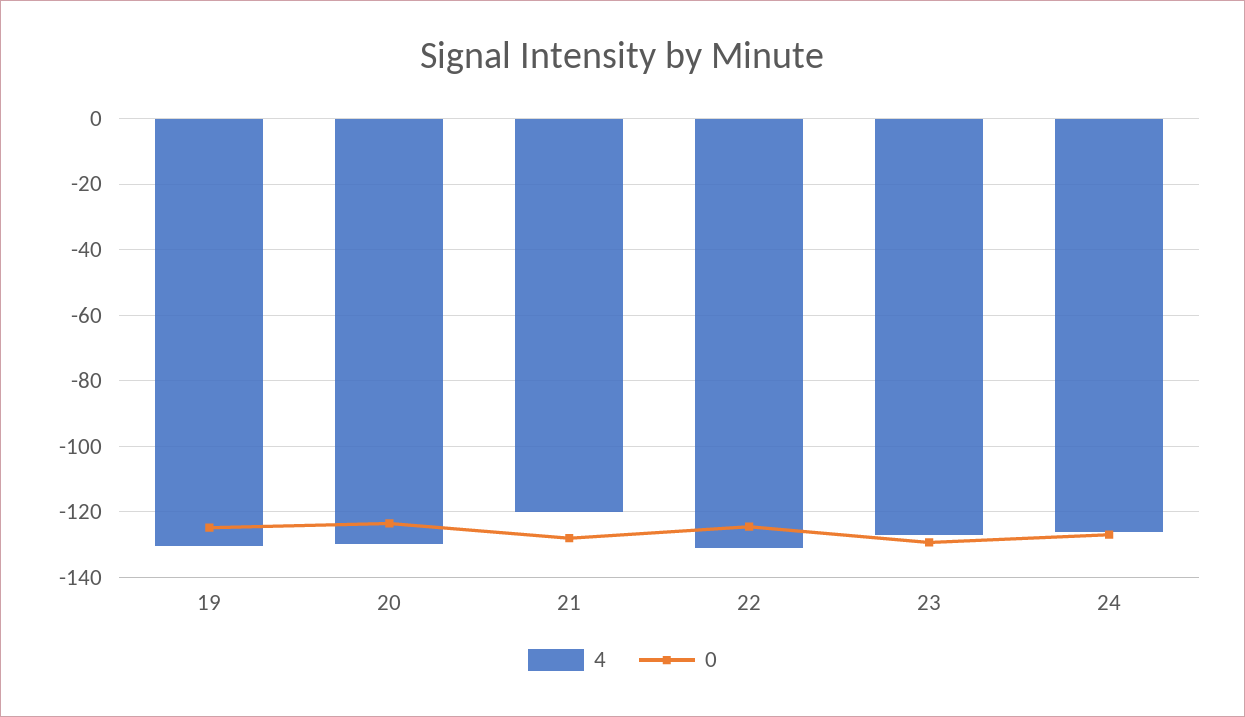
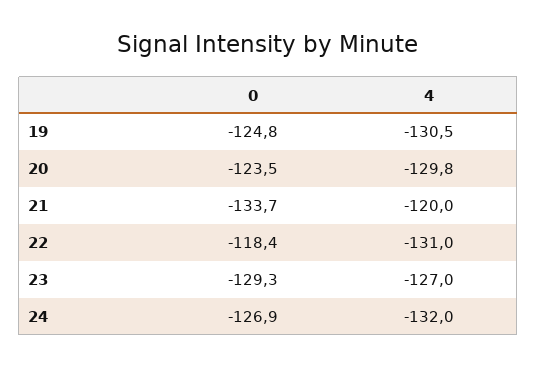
  {
    "4": {
      "19": -130.5,
      "20": -129.8,
      "21": -120,
      "22": -131,
      "23": -127,
-     "24": -126
+     "24": -132
    },
    "0": {
      "19": -124.8,
      "20": -123.5,
-     "21": -128,
+     "21": -133.7,
-     "22": -124,
+     "22": -118.4,
      "23": -129.3,
      "24": -126.9
    }
  }

